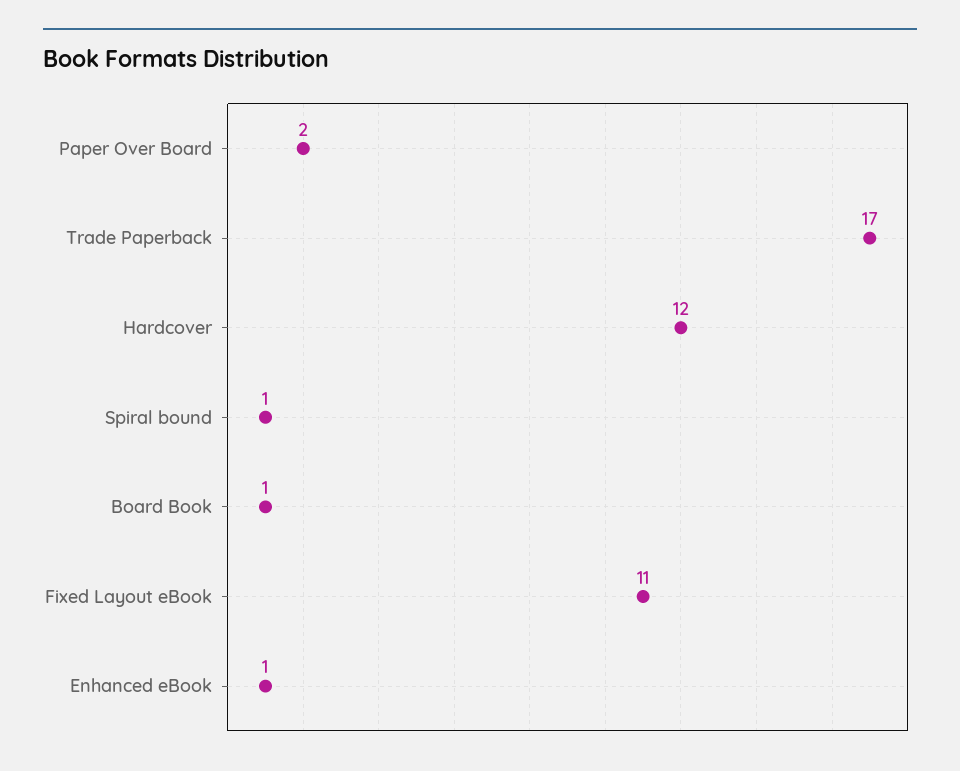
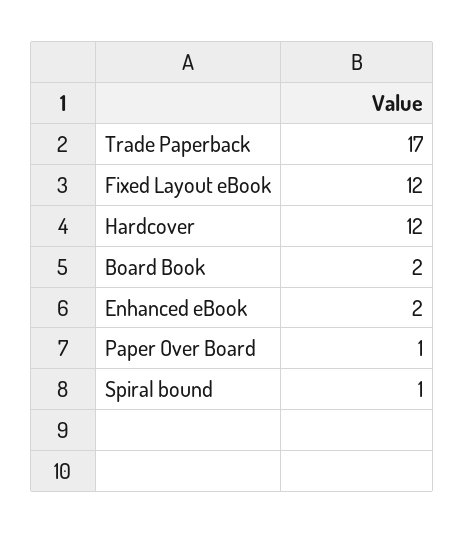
  {
-   "Paper Over Board": 2,
+   "Paper Over Board": 1,
    "Trade Paperback": 17,
    "Hardcover": 12,
    "Spiral bound": 1,
-   "Board Book": 1,
+   "Board Book": 2,
-   "Fixed Layout eBook": 11,
+   "Fixed Layout eBook": 12,
-   "Enhanced eBook": 1
+   "Enhanced eBook": 2
  }

